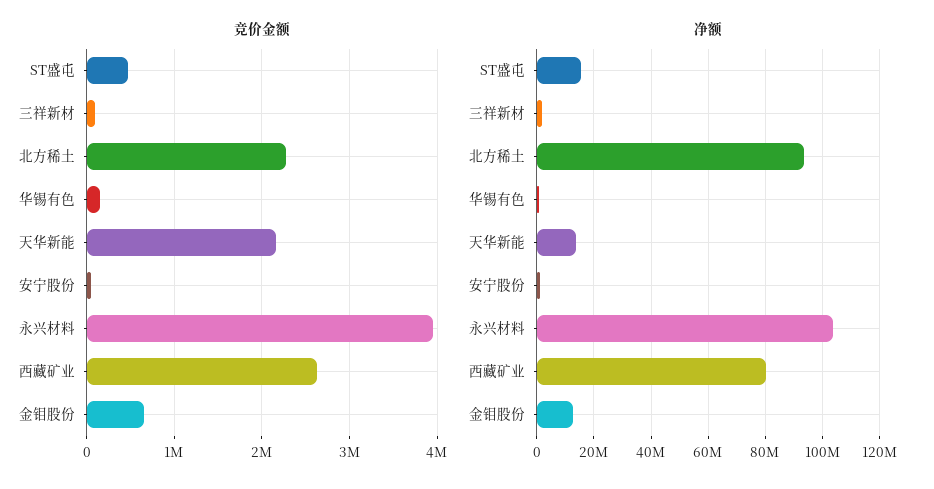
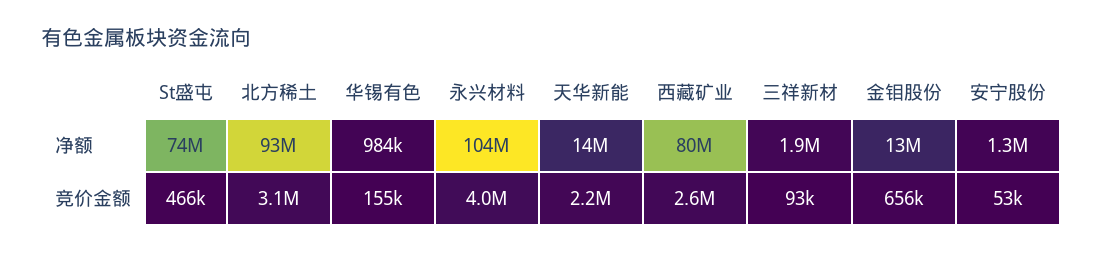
  {
    "竞价金额": {
      "ST盛屯": 466000,
      "三祥新材": 93000,
-     "北方稀土": 2300000,
+     "北方稀土": 3100000,
      "华锡有色": 155000,
      "天华新能": 2200000,
      "安宁股份": 53000,
      "永兴材料": 4000000,
      "西藏矿业": 2600000,
      "金钼股份": 656000
    },
    "净额": {
-     "ST盛屯": 15000000,
+     "ST盛屯": 74000000,
      "三祥新材": 1900000,
      "北方稀土": 93000000,
      "华锡有色": 984000,
      "天华新能": 14000000,
      "安宁股份": 1300000,
      "永兴材料": 104000000,
      "西藏矿业": 80000000,
      "金钼股份": 13000000
    }
  }

